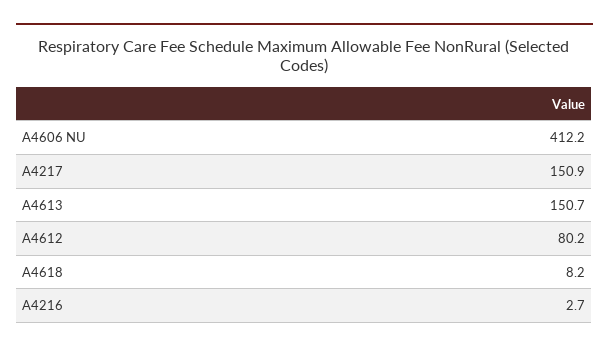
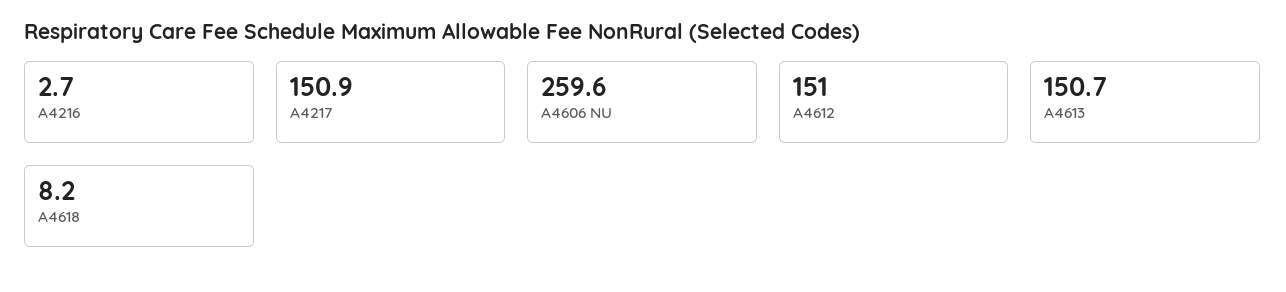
  {
-   "A4606 NU": 412.2,
+   "A4606 NU": 259.6,
    "A4217": 150.9,
    "A4613": 150.7,
-   "A4612": 80.2,
+   "A4612": 151,
    "A4618": 8.2,
    "A4216": 2.7
  }

